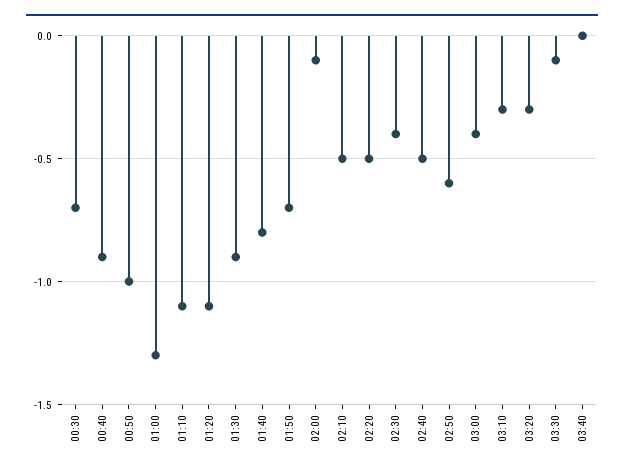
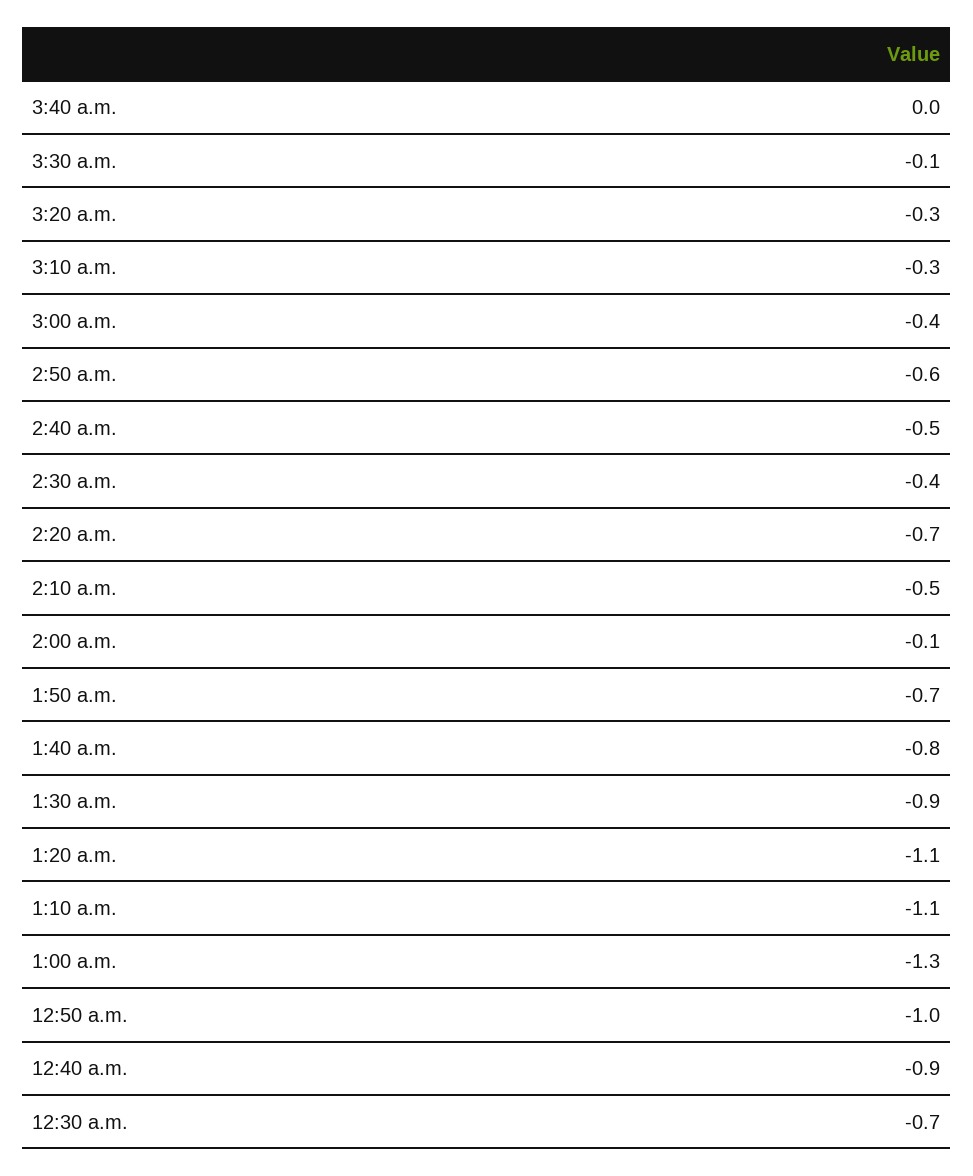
  {
    "00:30": -0.7,
    "00:40": -0.9,
    "00:50": -1,
    "01:00": -1.3,
    "01:10": -1.1,
    "01:20": -1.1,
    "01:30": -0.9,
    "01:40": -0.8,
    "01:50": -0.7,
    "02:00": -0.1,
    "02:10": -0.5,
-   "02:20": -0.5,
+   "02:20": -0.7,
    "02:30": -0.4,
    "02:40": -0.5,
    "02:50": -0.6,
    "03:00": -0.4,
    "03:10": -0.3,
    "03:20": -0.3,
    "03:30": -0.1,
    "03:40": 0
  }

